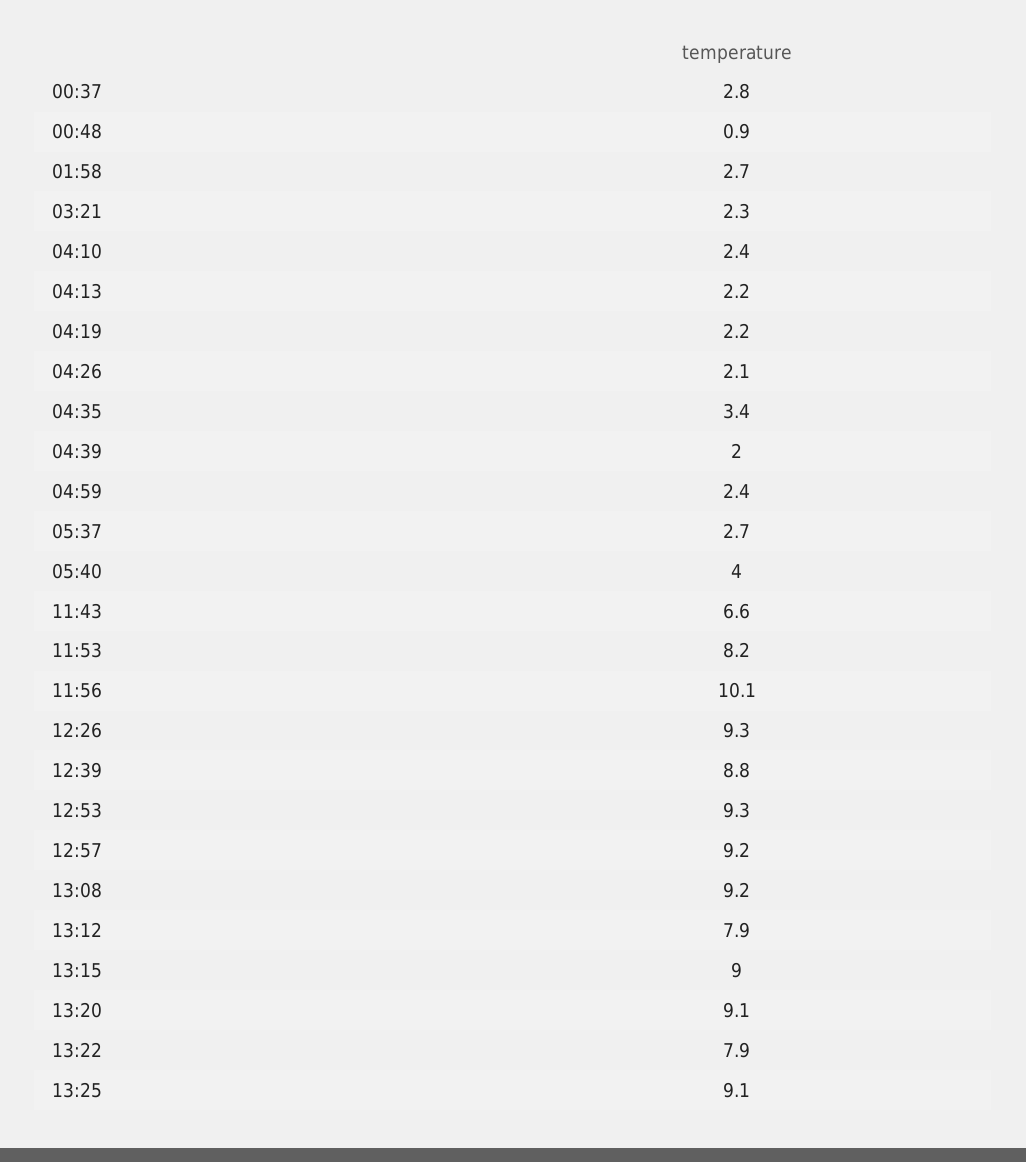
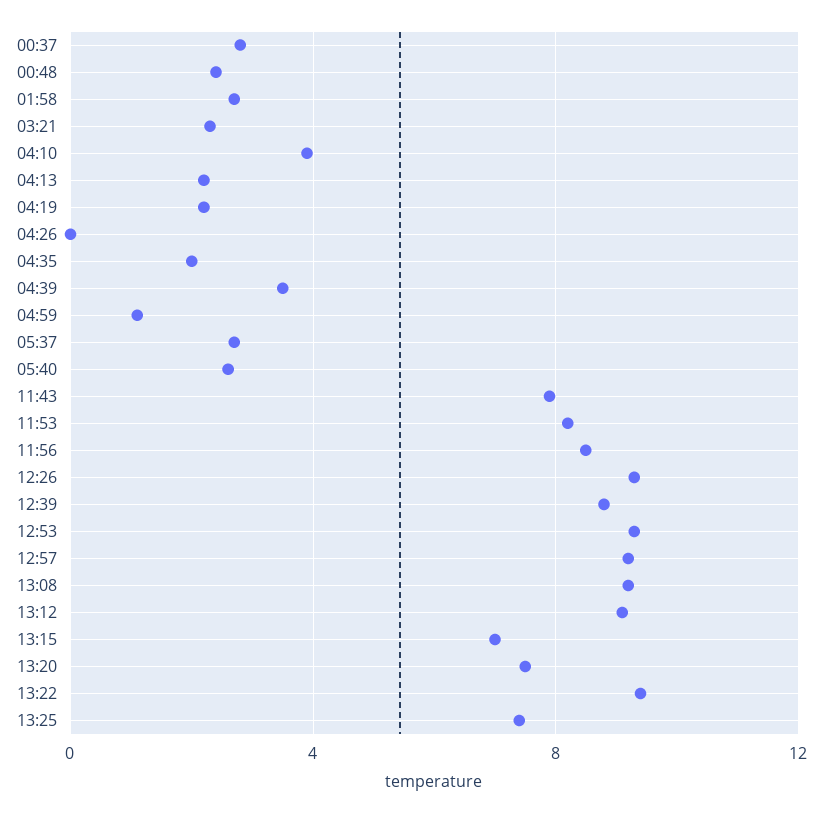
  {
    "00:37": 2.8,
-   "00:48": 0.9,
+   "00:48": 2.5,
    "01:58": 2.7,
    "03:21": 2.3,
-   "04:10": 2.4,
+   "04:10": 4,
    "04:13": 2.2,
    "04:19": 2.2,
-   "04:26": 2.1,
+   "04:26": 0,
-   "04:35": 3.4,
+   "04:35": 2,
-   "04:39": 2,
+   "04:39": 3.5,
-   "04:59": 2.4,
+   "04:59": 1,
    "05:37": 2.7,
-   "05:40": 4,
+   "05:40": 2.5,
-   "11:43": 6.6,
+   "11:43": 8,
    "11:53": 8.2,
-   "11:56": 10.1,
+   "11:56": 8.5,
    "12:26": 9.3,
    "12:39": 8.8,
    "12:53": 9.3,
    "12:57": 9.2,
    "13:08": 9.2,
-   "13:12": 7.9,
+   "13:12": 9,
-   "13:15": 9,
+   "13:15": 7,
-   "13:20": 9.1,
+   "13:20": 7.5,
-   "13:22": 7.9,
+   "13:22": 9.5,
-   "13:25": 9.1
+   "13:25": 7.5
  }

